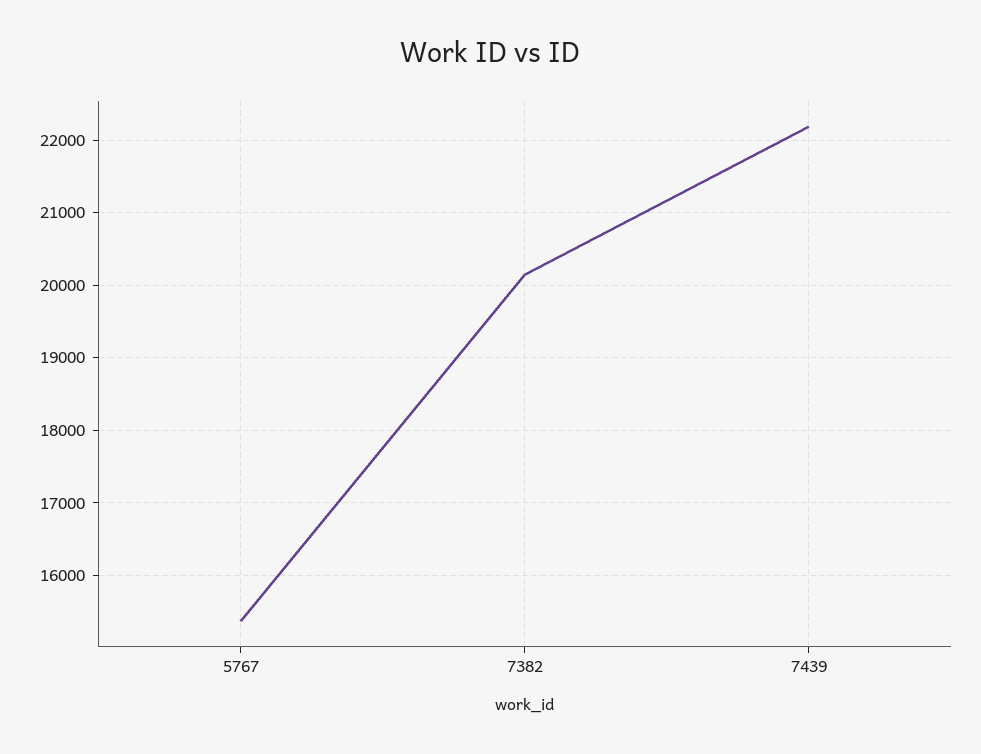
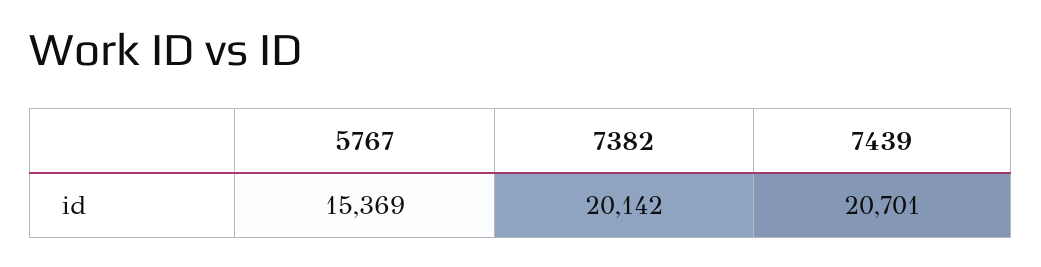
  {
    "5767": 15369,
    "7382": 20142,
-   "7439": 22200
+   "7439": 20701
  }

